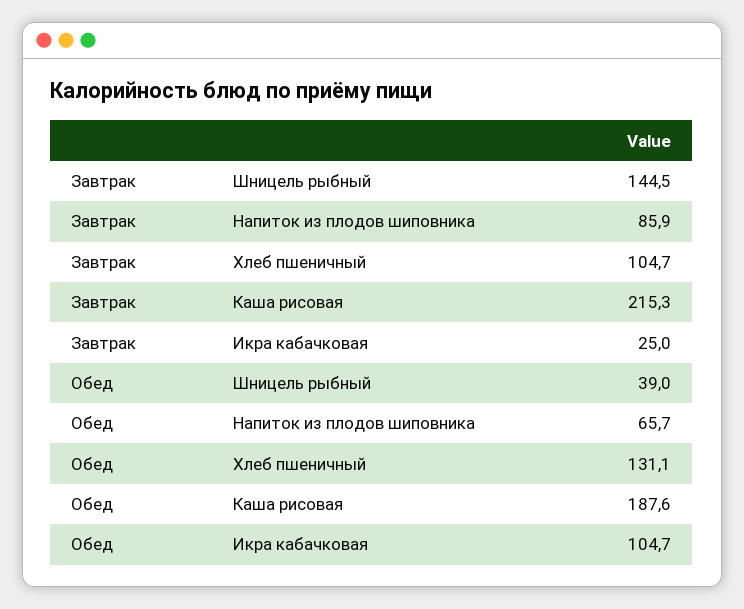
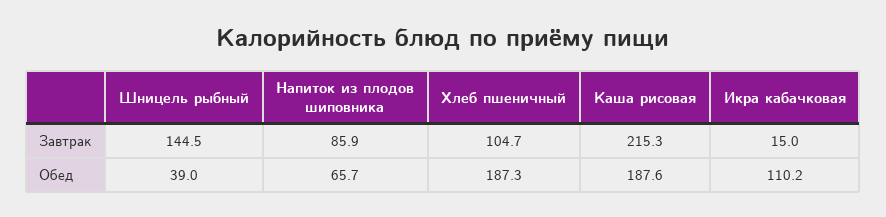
  {
    "Завтрак": {
      "Шницель рыбный": 144.5,
      "Напиток из плодов шиповника": 85.9,
      "Хлеб пшеничный": 104.7,
      "Каша рисовая": 215.3,
-     "Икра кабачковая": 25
+     "Икра кабачковая": 15
    },
    "Обед": {
      "Шницель рыбный": 39,
      "Напиток из плодов шиповника": 65.7,
-     "Хлеб пшеничный": 131.1,
+     "Хлеб пшеничный": 187.3,
      "Каша рисовая": 187.6,
-     "Икра кабачковая": 104.7
+     "Икра кабачковая": 110.2
    }
  }

